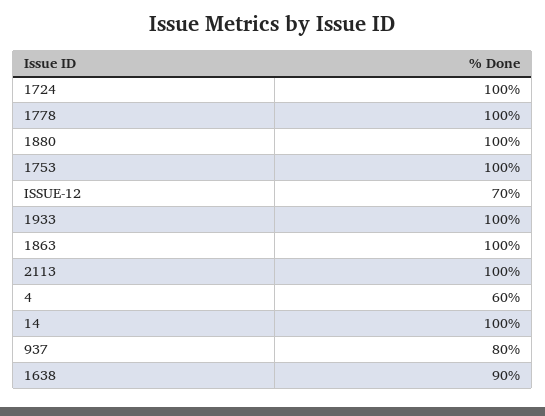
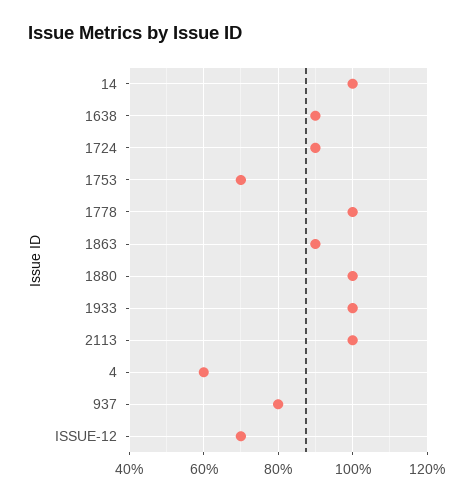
  {
-   "1724": 100,
+   "1724": 90,
    "1778": 100,
    "1880": 100,
-   "1753": 100,
+   "1753": 70,
    "ISSUE-12": 70,
    "1933": 100,
-   "1863": 100,
+   "1863": 90,
    "2113": 100,
    "4": 60,
    "14": 100,
    "937": 80,
    "1638": 90
  }

